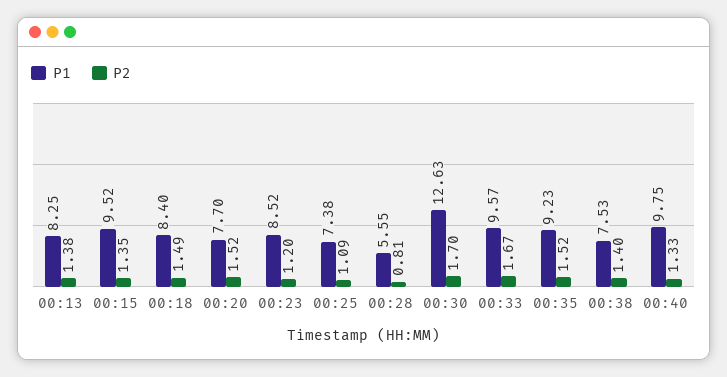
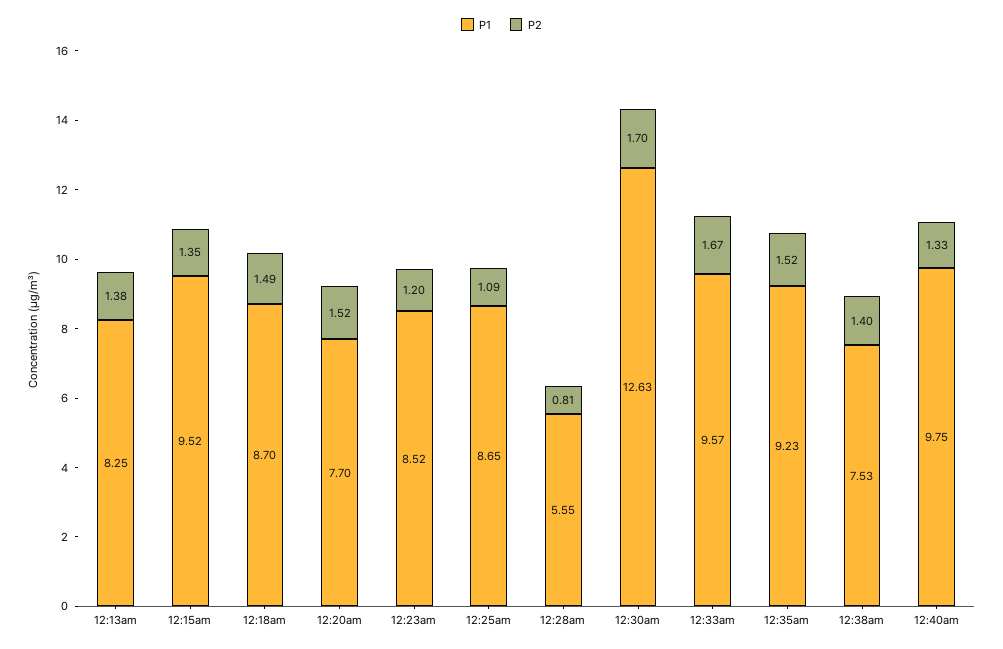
  {
    "P1": {
      "00:13": 8.25,
      "00:15": 9.52,
-     "00:18": 8.4,
+     "00:18": 8.7,
      "00:20": 7.7,
      "00:23": 8.52,
-     "00:25": 7.38,
+     "00:25": 8.65,
      "00:28": 5.55,
      "00:30": 12.63,
      "00:33": 9.57,
      "00:35": 9.23,
      "00:38": 7.53,
      "00:40": 9.75
    },
    "P2": {
      "00:13": 1.38,
      "00:15": 1.35,
      "00:18": 1.49,
      "00:20": 1.52,
      "00:23": 1.2,
      "00:25": 1.09,
      "00:28": 0.81,
      "00:30": 1.7,
      "00:33": 1.67,
      "00:35": 1.52,
      "00:38": 1.4,
      "00:40": 1.33
    }
  }

